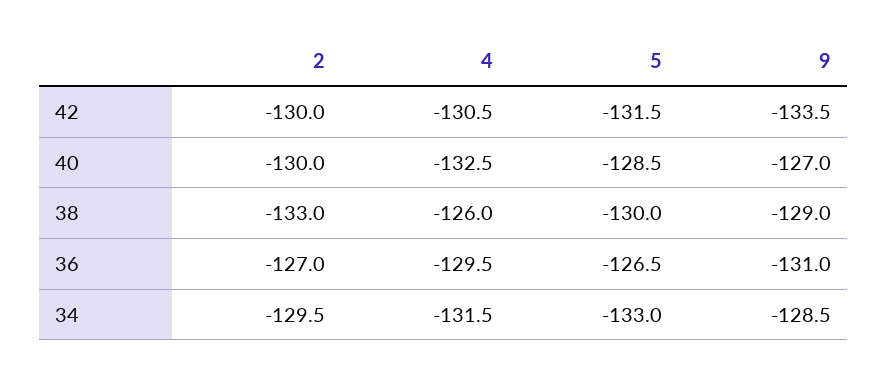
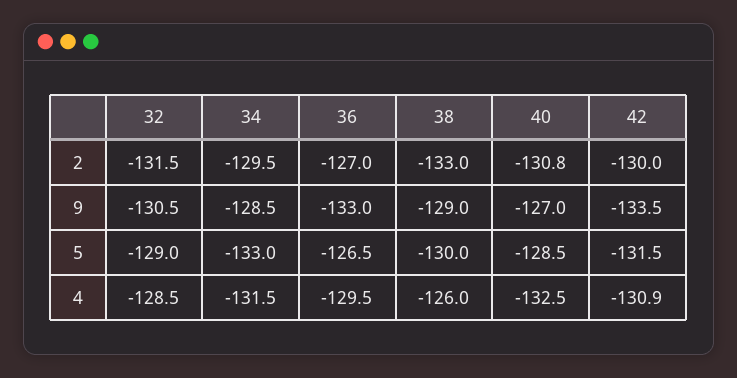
  {
    "2": {
      "42": -130,
-     "40": -130,
+     "40": -130.8,
      "38": -133,
      "36": -127,
-     "34": -129.5
+     "34": -129.5,
+     "32": -131.5
    },
    "4": {
-     "42": -130.5,
+     "42": -130.9,
      "40": -132.5,
      "38": -126,
      "36": -129.5,
-     "34": -131.5
+     "34": -131.5,
+     "32": -128.5
    },
    "5": {
      "42": -131.5,
      "40": -128.5,
      "38": -130,
      "36": -126.5,
-     "34": -133
+     "34": -133,
+     "32": -129
    },
    "9": {
      "42": -133.5,
      "40": -127,
      "38": -129,
-     "36": -131,
+     "36": -133,
-     "34": -128.5
+     "34": -128.5,
+     "32": -130.5
    }
  }

